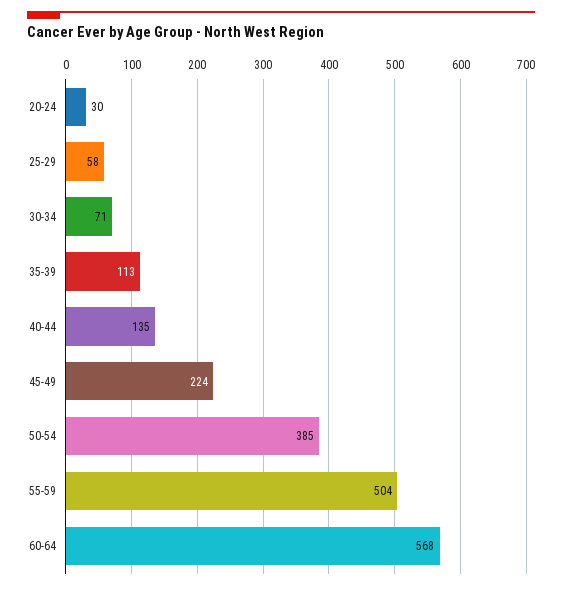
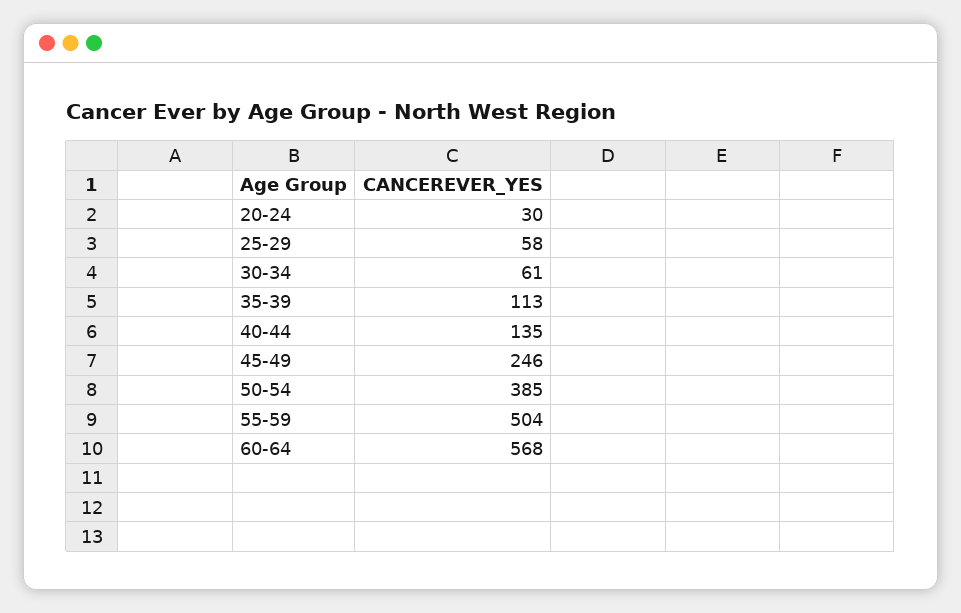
  {
    "20-24": 30,
    "25-29": 58,
-   "30-34": 71,
+   "30-34": 61,
    "35-39": 113,
    "40-44": 135,
-   "45-49": 224,
+   "45-49": 246,
    "50-54": 385,
    "55-59": 504,
    "60-64": 568
  }

